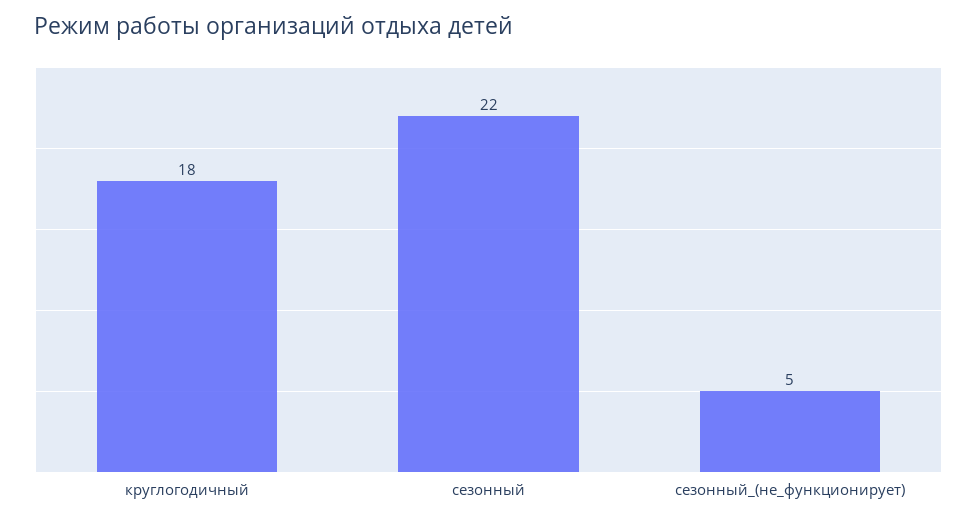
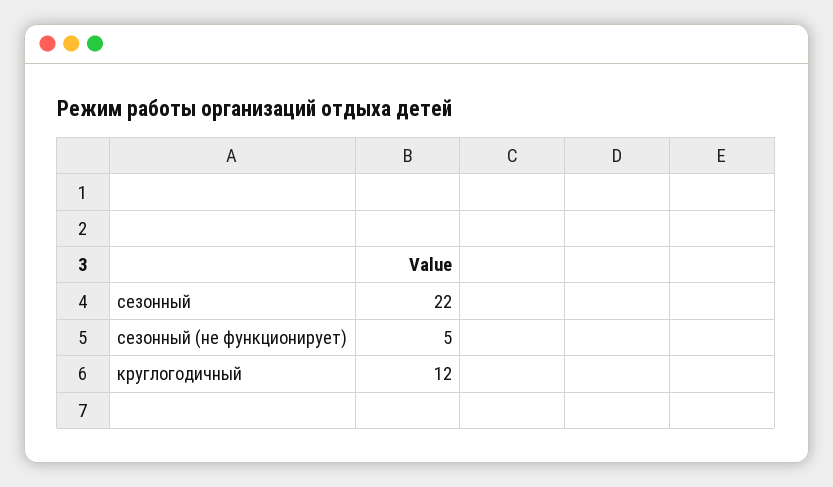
  {
-   "круглогодичный": 18,
+   "круглогодичный": 12,
    "сезонный": 22,
    "сезонный_(не_функционирует)": 5
  }

